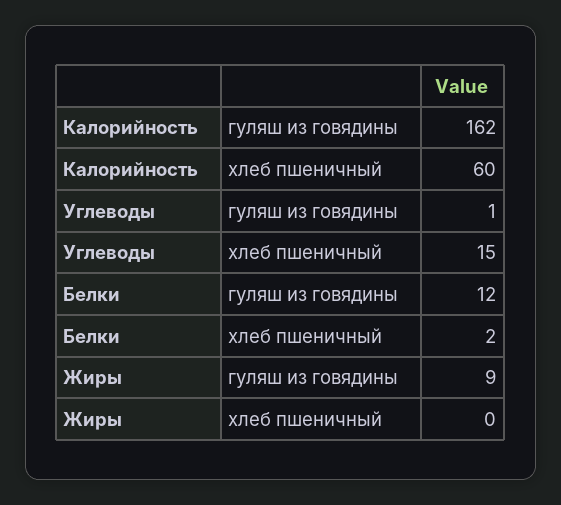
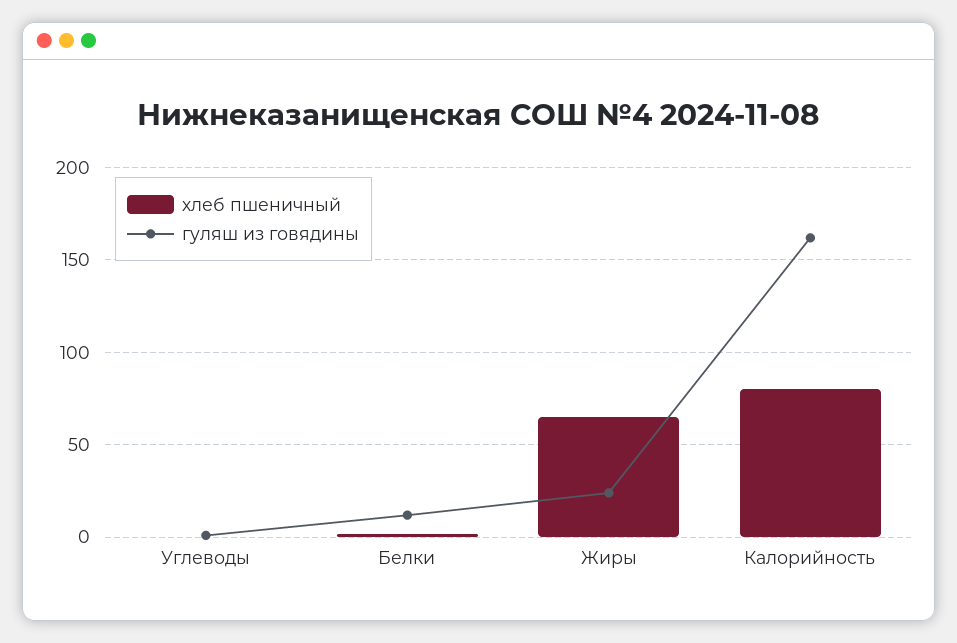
  {
    "гуляш из говядины": {
      "Калорийность": 162,
      "Углеводы": 1,
      "Белки": 12,
-     "Жиры": 9
+     "Жиры": 25
    },
    "хлеб пшеничный": {
-     "Калорийность": 60,
+     "Калорийность": 80,
-     "Углеводы": 15,
+     "Углеводы": 0,
      "Белки": 2,
-     "Жиры": 0
+     "Жиры": 65
    }
  }

